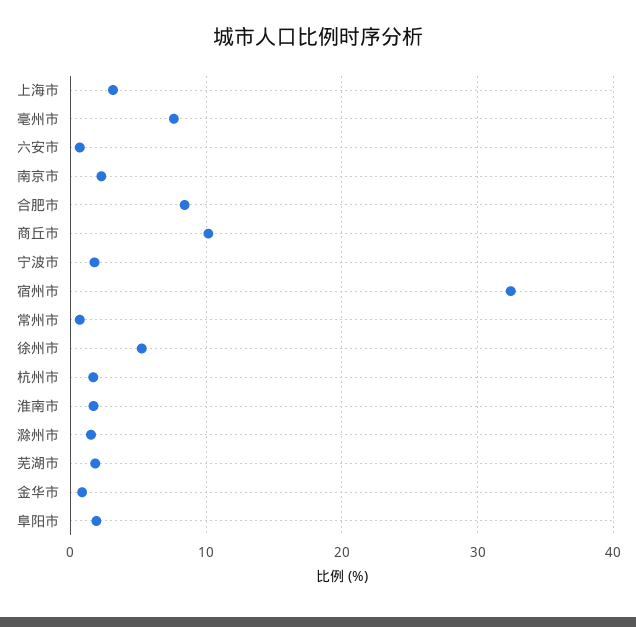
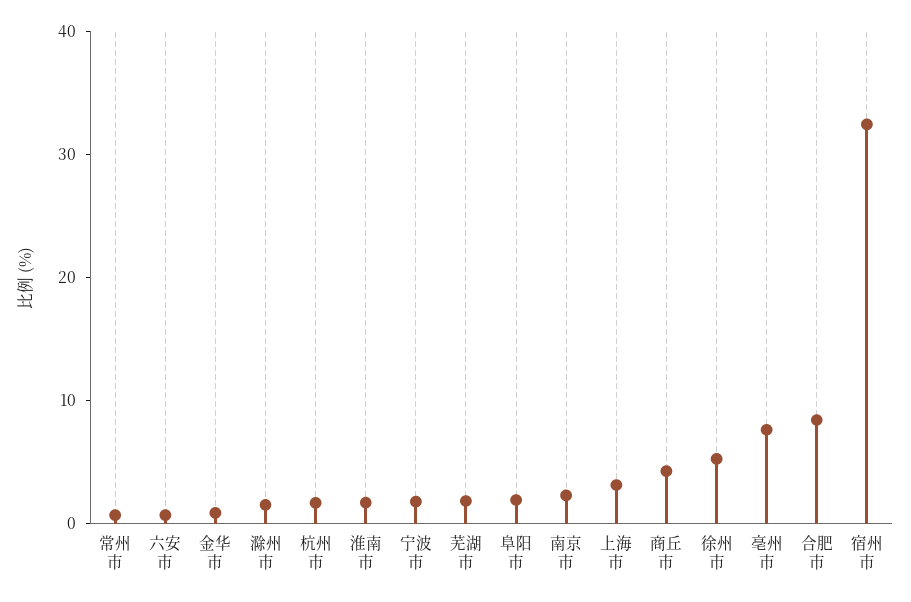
  {
    "上海市": 3,
    "亳州市": 8,
    "六安市": 1,
    "南京市": 2,
    "合肥市": 8,
-   "商丘市": 10,
+   "商丘市": 4,
    "宁波市": 2,
    "宿州市": 32,
    "常州市": 1,
    "徐州市": 5,
    "杭州市": 2,
    "淮南市": 2,
    "滁州市": 2,
    "芜湖市": 2,
    "金华市": 1,
    "阜阳市": 2
  }

